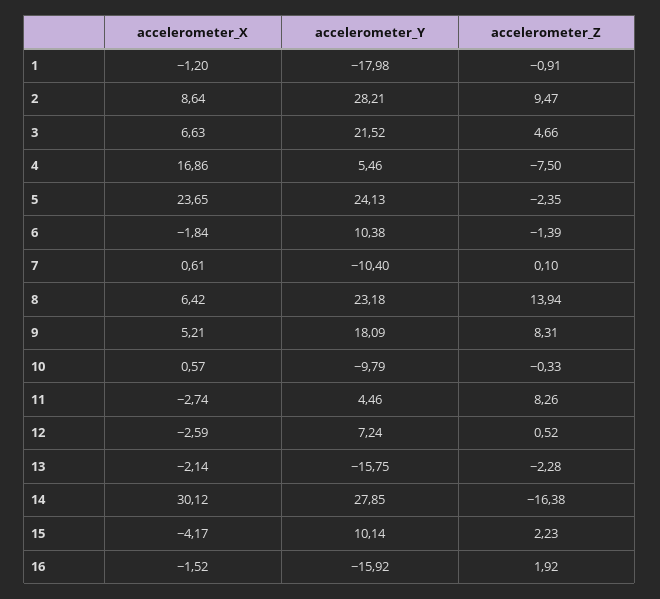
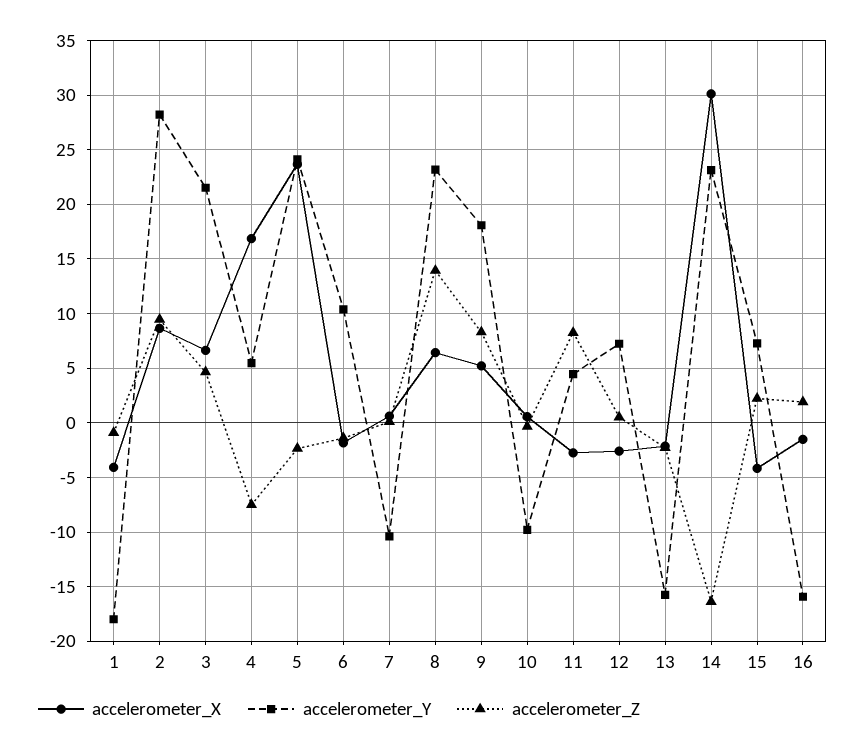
  {
    "accelerometer_X": {
-     "1": -1.2,
+     "1": -4,
      "2": 8.64,
      "3": 6.63,
      "4": 16.86,
      "5": 23.65,
      "6": -1.84,
      "7": 0.61,
      "8": 6.42,
      "9": 5.21,
      "10": 0.57,
      "11": -2.74,
      "12": -2.59,
      "13": -2.14,
      "14": 30.12,
      "15": -4.17,
      "16": -1.52
    },
    "accelerometer_Y": {
      "1": -17.98,
      "2": 28.21,
      "3": 21.52,
      "4": 5.46,
      "5": 24.13,
      "6": 10.38,
      "7": -10.4,
      "8": 23.18,
      "9": 18.09,
      "10": -9.79,
      "11": 4.46,
      "12": 7.24,
      "13": -15.75,
-     "14": 27.85,
+     "14": 23,
-     "15": 10.14,
+     "15": 7,
      "16": -15.92
    },
    "accelerometer_Z": {
      "1": -0.91,
      "2": 9.47,
      "3": 4.66,
      "4": -7.5,
      "5": -2.35,
      "6": -1.39,
      "7": 0.1,
      "8": 13.94,
      "9": 8.31,
      "10": -0.33,
      "11": 8.26,
      "12": 0.52,
      "13": -2.28,
      "14": -16.38,
      "15": 2.23,
      "16": 1.92
    }
  }

